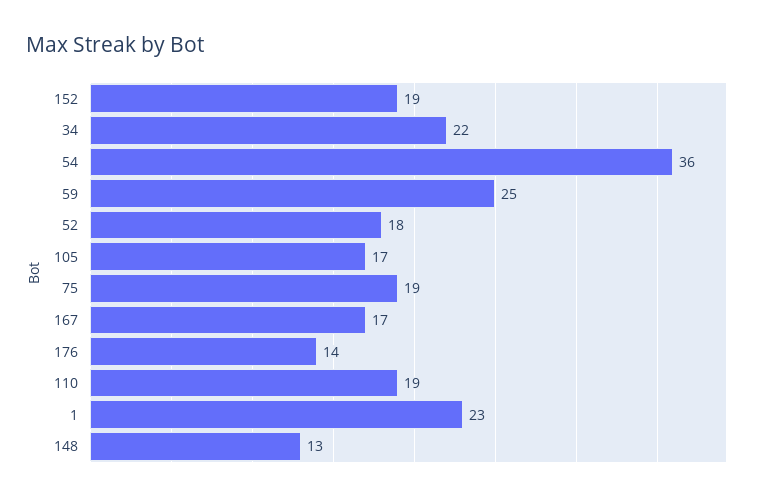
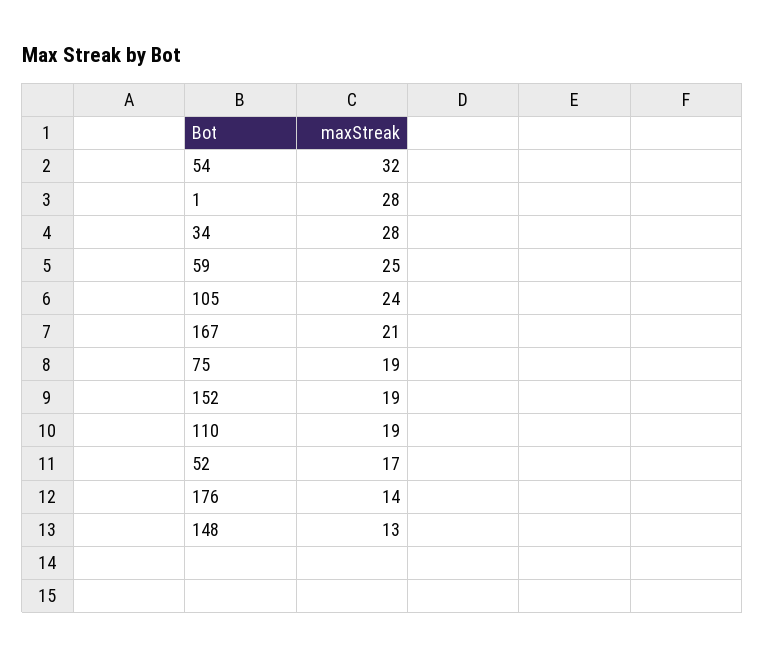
  {
    "152": 19,
-   "34": 22,
+   "34": 28,
-   "54": 36,
+   "54": 32,
    "59": 25,
-   "52": 18,
+   "52": 17,
-   "105": 17,
+   "105": 24,
    "75": 19,
-   "167": 17,
+   "167": 21,
    "176": 14,
    "110": 19,
-   "1": 23,
+   "1": 28,
    "148": 13
  }

